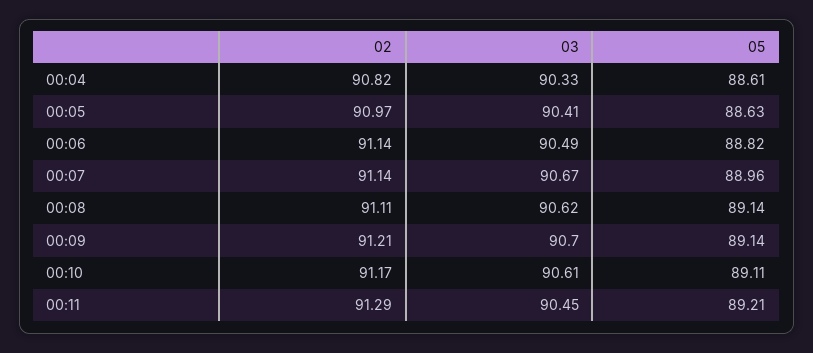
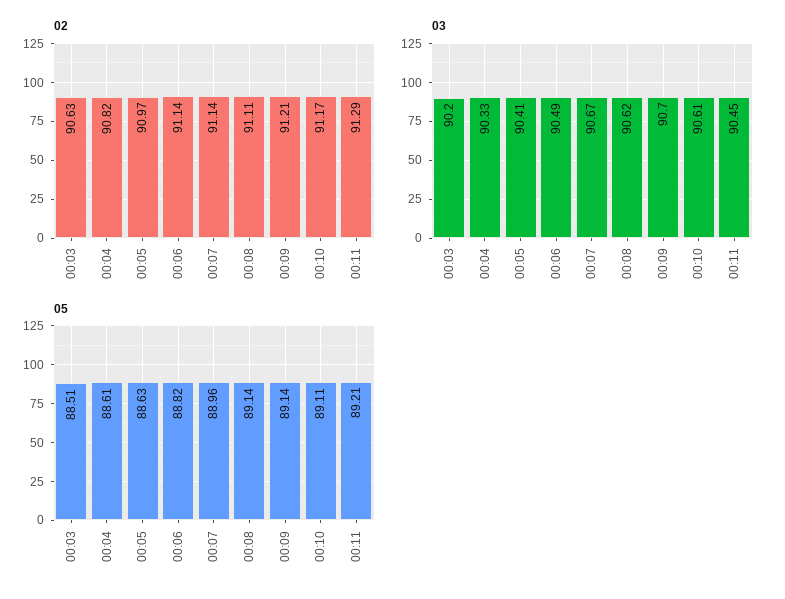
  {
    "02": {
      "00:04": 90.82,
      "00:05": 90.97,
      "00:06": 91.14,
      "00:07": 91.14,
      "00:08": 91.11,
      "00:09": 91.21,
      "00:10": 91.17,
-     "00:11": 91.29
+     "00:11": 91.29,
+     "00:03": 90.63
    },
    "03": {
      "00:04": 90.33,
      "00:05": 90.41,
      "00:06": 90.49,
      "00:07": 90.67,
      "00:08": 90.62,
      "00:09": 90.7,
      "00:10": 90.61,
-     "00:11": 90.45
+     "00:11": 90.45,
+     "00:03": 90.2
    },
    "05": {
      "00:04": 88.61,
      "00:05": 88.63,
      "00:06": 88.82,
      "00:07": 88.96,
      "00:08": 89.14,
      "00:09": 89.14,
      "00:10": 89.11,
-     "00:11": 89.21
+     "00:11": 89.21,
+     "00:03": 88.51
    }
  }

